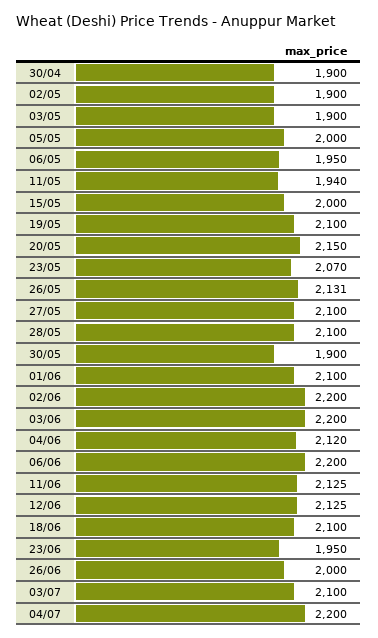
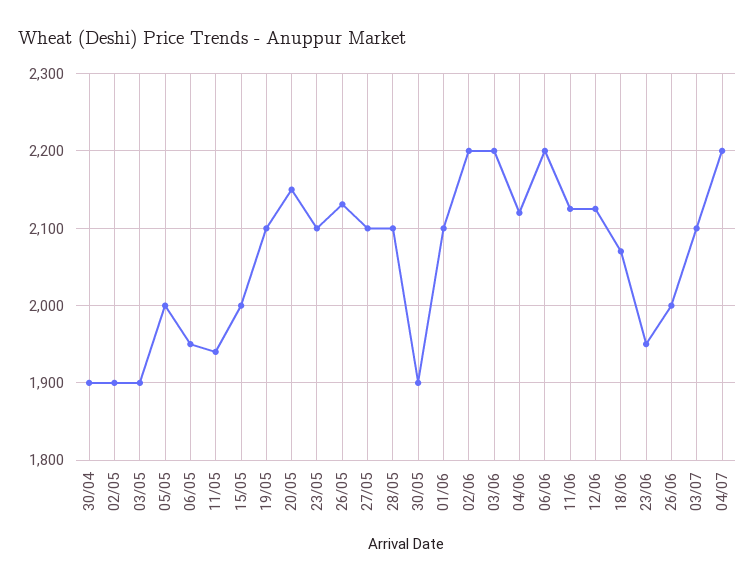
  {
    "30/04": 1900,
    "02/05": 1900,
    "03/05": 1900,
    "05/05": 2000,
    "06/05": 1950,
    "11/05": 1940,
    "15/05": 2000,
    "19/05": 2100,
    "20/05": 2150,
-   "23/05": 2070,
+   "23/05": 2100,
    "26/05": 2131,
    "27/05": 2100,
    "28/05": 2100,
    "30/05": 1900,
    "01/06": 2100,
    "02/06": 2200,
    "03/06": 2200,
    "04/06": 2120,
    "06/06": 2200,
    "11/06": 2125,
    "12/06": 2125,
-   "18/06": 2100,
+   "18/06": 2070,
    "23/06": 1950,
    "26/06": 2000,
    "03/07": 2100,
    "04/07": 2200
  }

